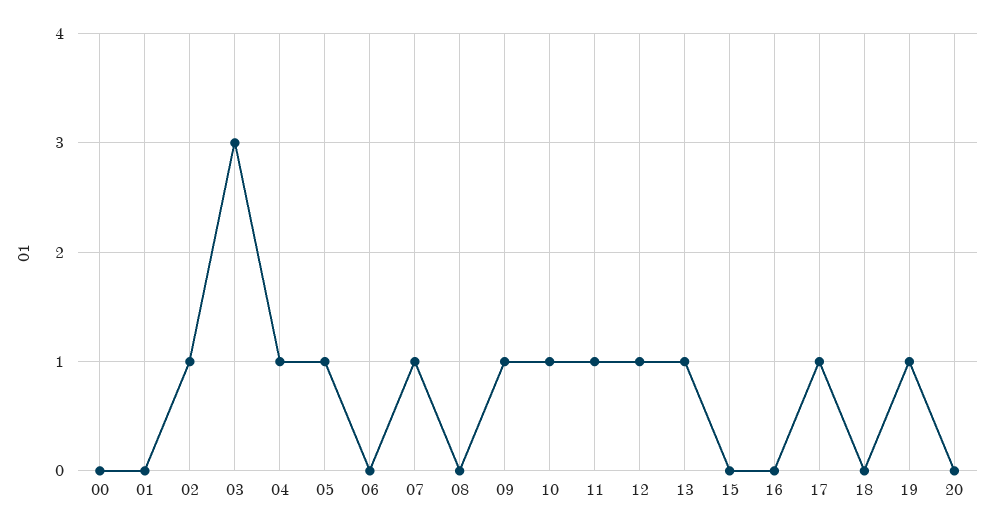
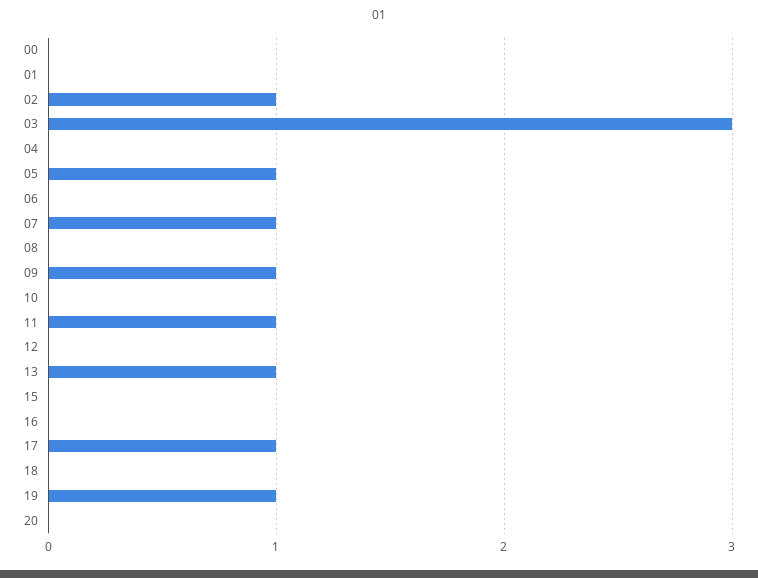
  {
    "00": 0,
    "01": 0,
    "02": 1,
    "03": 3,
-   "04": 1,
+   "04": 0,
    "05": 1,
    "06": 0,
    "07": 1,
    "08": 0,
    "09": 1,
-   "10": 1,
+   "10": 0,
    "11": 1,
-   "12": 1,
+   "12": 0,
    "13": 1,
    "15": 0,
    "16": 0,
    "17": 1,
    "18": 0,
    "19": 1,
    "20": 0
  }

